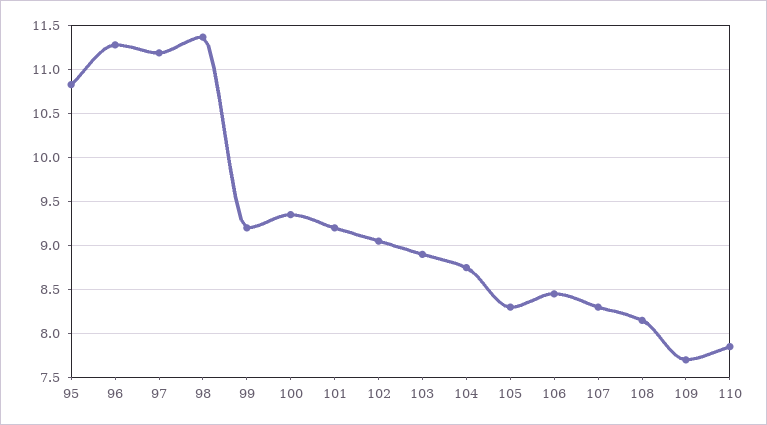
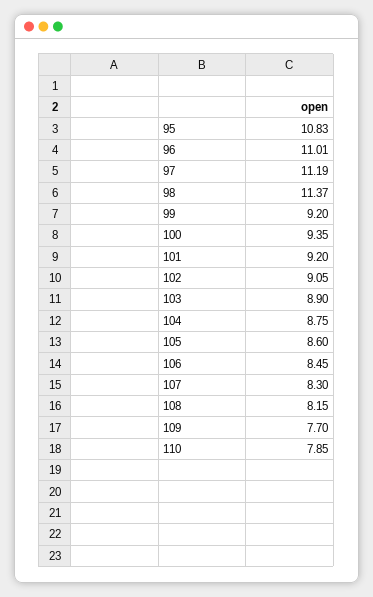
  {
    "95": 10.83,
-   "96": 11.3,
+   "96": 11.01,
    "97": 11.19,
    "98": 11.37,
    "99": 9.2,
    "100": 9.35,
    "101": 9.2,
    "102": 9.05,
    "103": 8.9,
    "104": 8.75,
-   "105": 8.3,
+   "105": 8.6,
    "106": 8.45,
    "107": 8.3,
    "108": 8.15,
    "109": 7.7,
    "110": 7.85
  }

